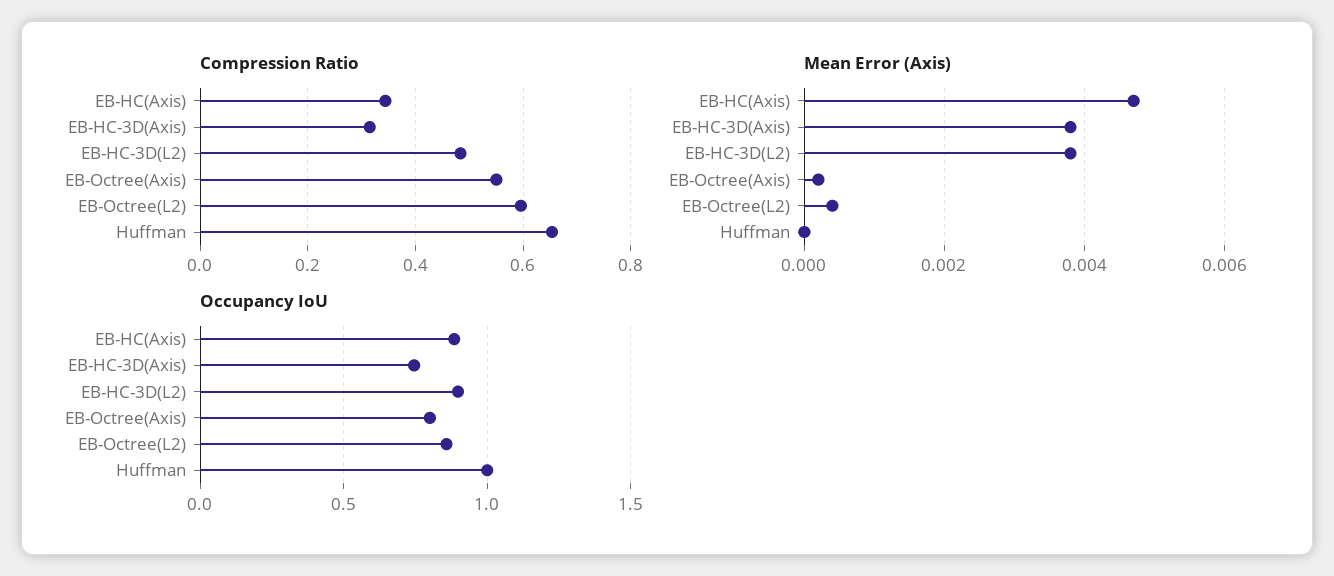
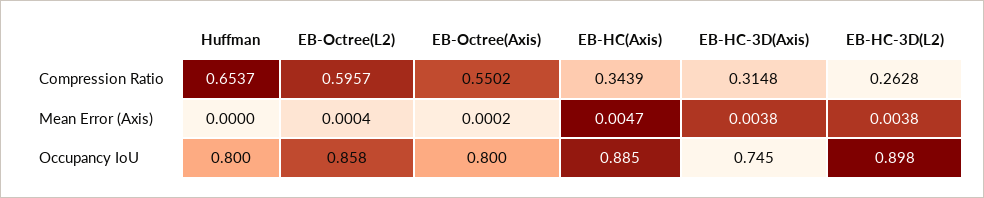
  {
    "Compression Ratio": {
      "EB-HC(Axis)": 0.3439,
      "EB-HC-3D(Axis)": 0.3148,
-     "EB-HC-3D(L2)": 0.48,
+     "EB-HC-3D(L2)": 0.2628,
      "EB-Octree(Axis)": 0.5502,
      "EB-Octree(L2)": 0.5957,
      "Huffman": 0.6537
    },
    "Mean Error (Axis)": {
      "EB-HC(Axis)": 0.0047,
      "EB-HC-3D(Axis)": 0.0038,
      "EB-HC-3D(L2)": 0.0038,
      "EB-Octree(Axis)": 0.0002,
      "EB-Octree(L2)": 0.0004,
      "Huffman": 0
    },
    "Occupancy IoU": {
      "EB-HC(Axis)": 0.885,
      "EB-HC-3D(Axis)": 0.745,
      "EB-HC-3D(L2)": 0.898,
      "EB-Octree(Axis)": 0.8,
      "EB-Octree(L2)": 0.858,
-     "Huffman": 1
+     "Huffman": 0.8
    }
  }

